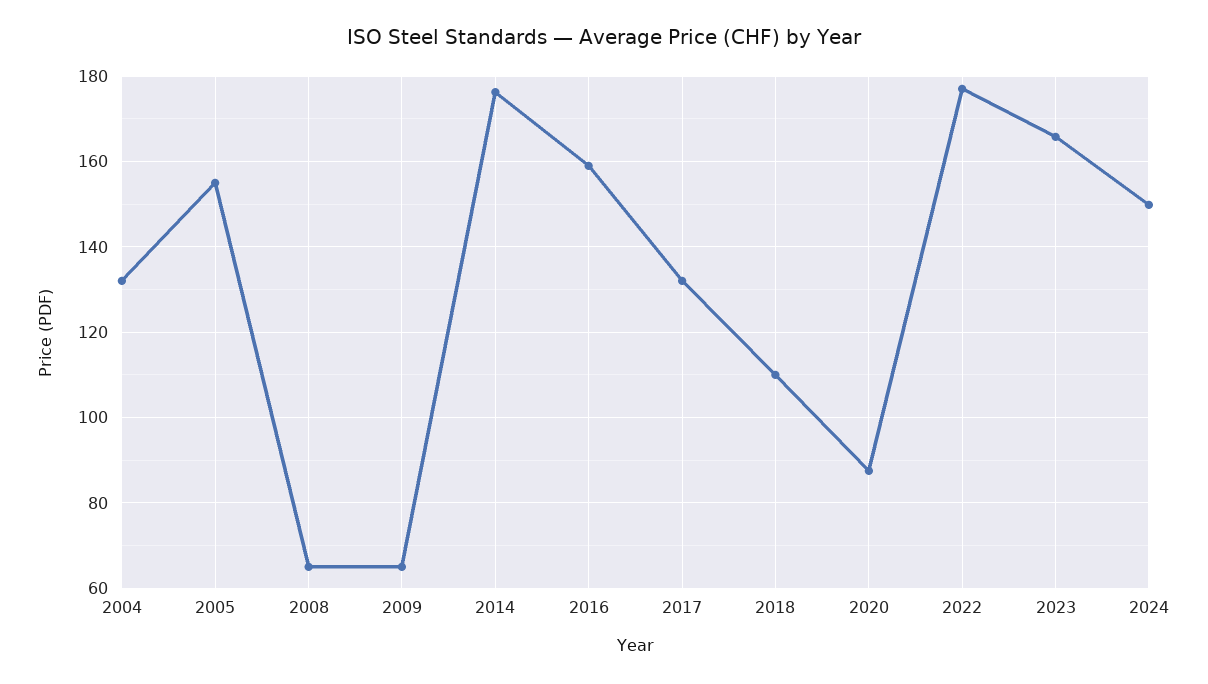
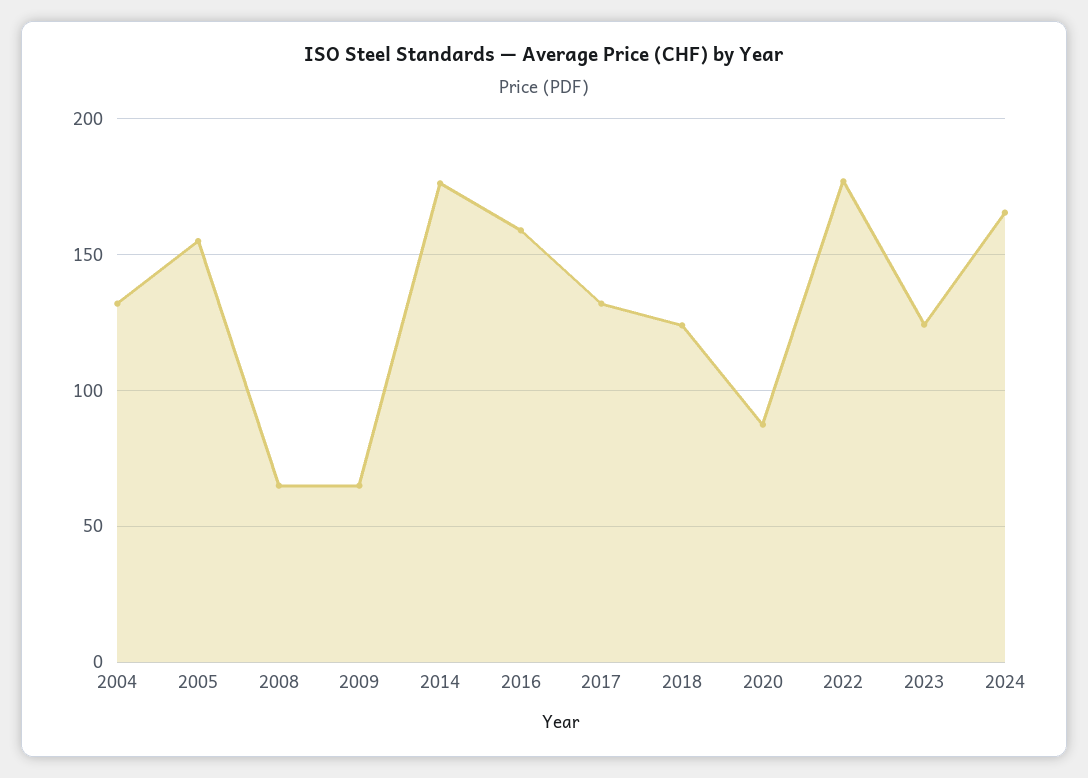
  {
    "2004": 132,
    "2005": 156,
    "2008": 66,
    "2009": 66,
    "2014": 176,
    "2016": 160,
    "2017": 132,
-   "2018": 110,
+   "2018": 125,
    "2020": 88,
    "2022": 178,
-   "2023": 166,
+   "2023": 125,
-   "2024": 150
+   "2024": 165
  }

